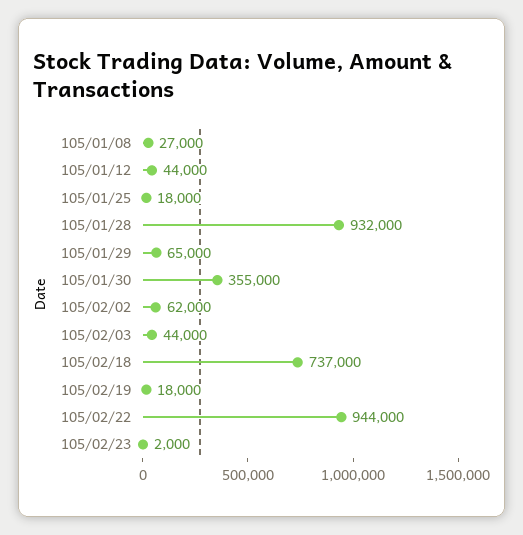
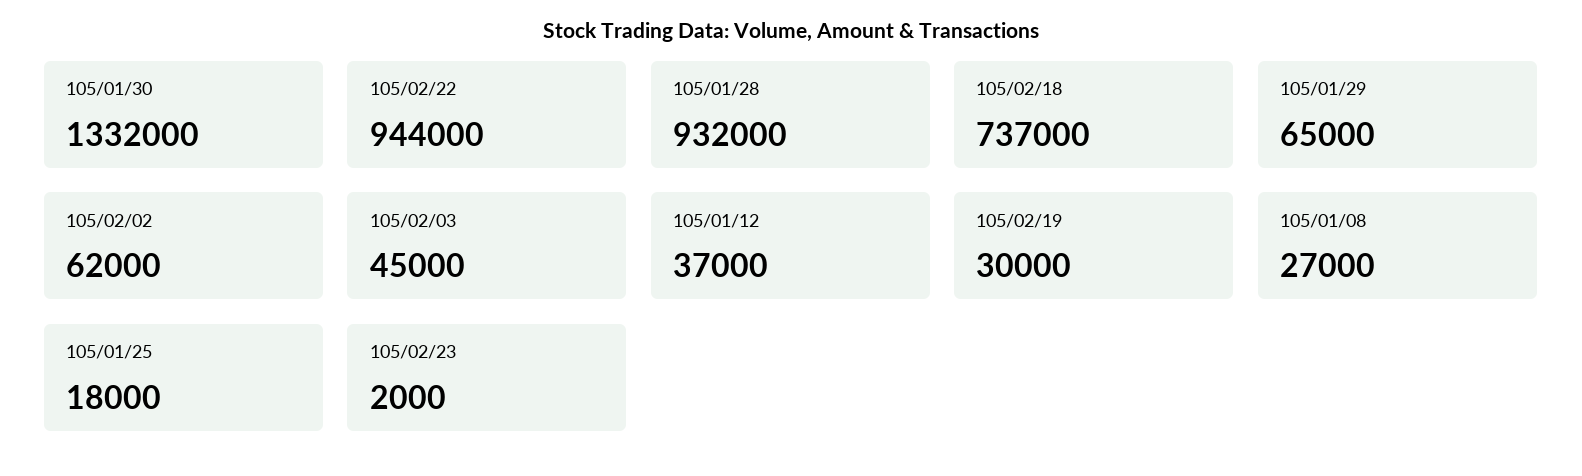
  {
    "105/01/08": 27000,
-   "105/01/12": 44000,
+   "105/01/12": 37000,
    "105/01/25": 18000,
    "105/01/28": 932000,
    "105/01/29": 65000,
-   "105/01/30": 355000,
+   "105/01/30": 1332000,
    "105/02/02": 62000,
-   "105/02/03": 44000,
+   "105/02/03": 45000,
    "105/02/18": 737000,
-   "105/02/19": 18000,
+   "105/02/19": 30000,
    "105/02/22": 944000,
    "105/02/23": 2000
  }

